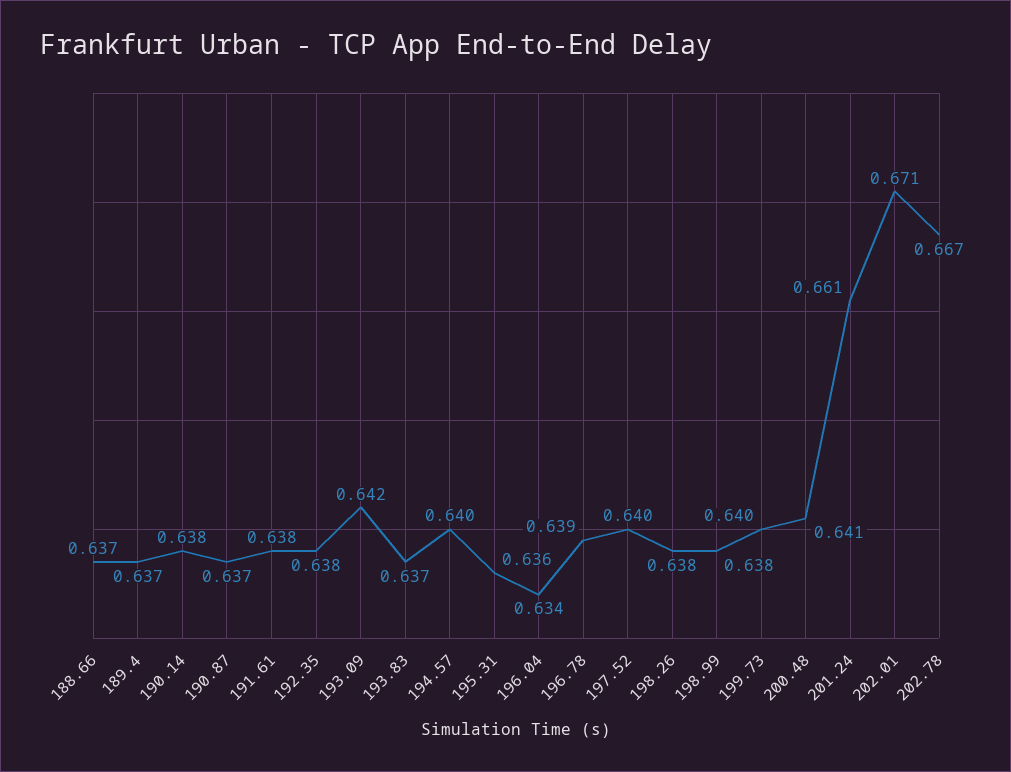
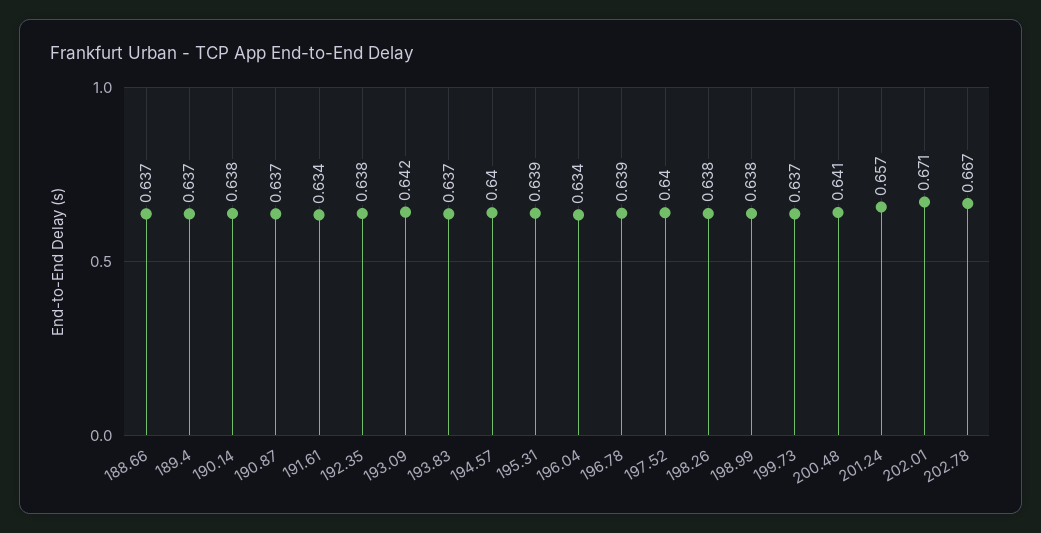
  {
    "188.66": 0.637,
    "189.4": 0.637,
    "190.14": 0.638,
    "190.87": 0.637,
-   "191.61": 0.638,
+   "191.61": 0.634,
    "192.35": 0.638,
    "193.09": 0.642,
    "193.83": 0.637,
    "194.57": 0.64,
-   "195.31": 0.636,
+   "195.31": 0.639,
    "196.04": 0.634,
    "196.78": 0.639,
    "197.52": 0.64,
    "198.26": 0.638,
    "198.99": 0.638,
-   "199.73": 0.64,
+   "199.73": 0.637,
    "200.48": 0.641,
-   "201.24": 0.661,
+   "201.24": 0.657,
    "202.01": 0.671,
    "202.78": 0.667
  }

